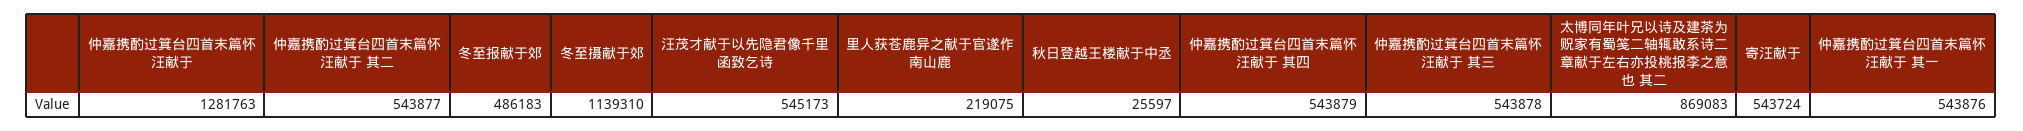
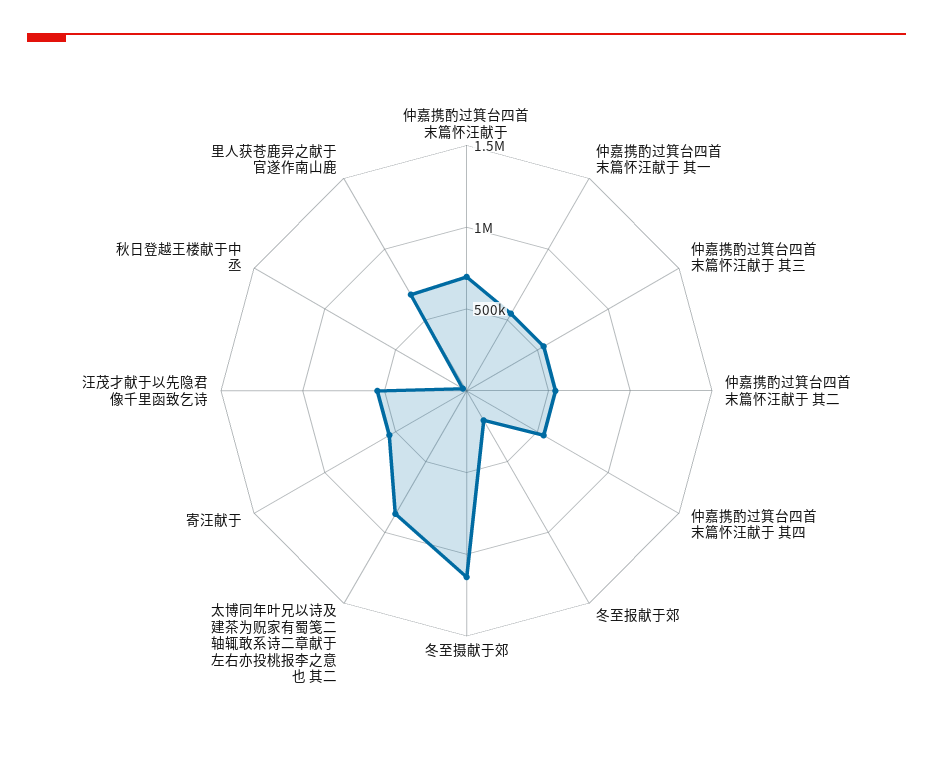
  {
-   "仲嘉携酌过箕台四首末篇怀汪献于": 1281763,
+   "仲嘉携酌过箕台四首末篇怀汪献于": 700000,
    "仲嘉携酌过箕台四首末篇怀汪献于 其二": 543877,
-   "冬至报献于郊": 486183,
+   "冬至报献于郊": 200000,
    "冬至摄献于郊": 1139310,
    "汪茂才献于以先隐君像千里函致乞诗": 545173,
-   "里人获苍鹿异之献于官遂作南山鹿": 219075,
+   "里人获苍鹿异之献于官遂作南山鹿": 700000,
    "秋日登越王楼献于中丞": 25597,
    "仲嘉携酌过箕台四首末篇怀汪献于 其四": 543879,
    "仲嘉携酌过箕台四首末篇怀汪献于 其三": 543878,
    "太博同年叶兄以诗及建茶为贶家有蜀笺二轴辄敢系诗二章献于左右亦投桃报李之意也 其二": 869083,
    "寄汪献于": 543724,
    "仲嘉携酌过箕台四首末篇怀汪献于 其一": 543876
  }

